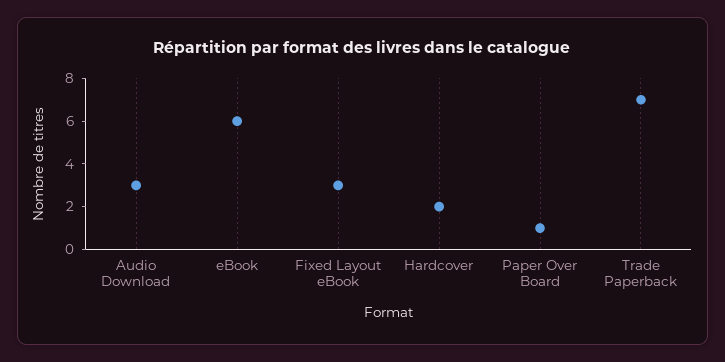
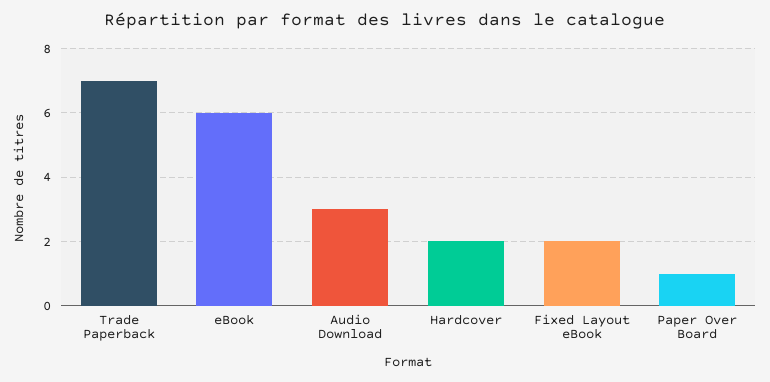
  {
    "Audio Download": 3,
    "eBook": 6,
-   "Fixed Layout eBook": 3,
+   "Fixed Layout eBook": 2,
    "Hardcover": 2,
    "Paper Over Board": 1,
    "Trade Paperback": 7
  }

